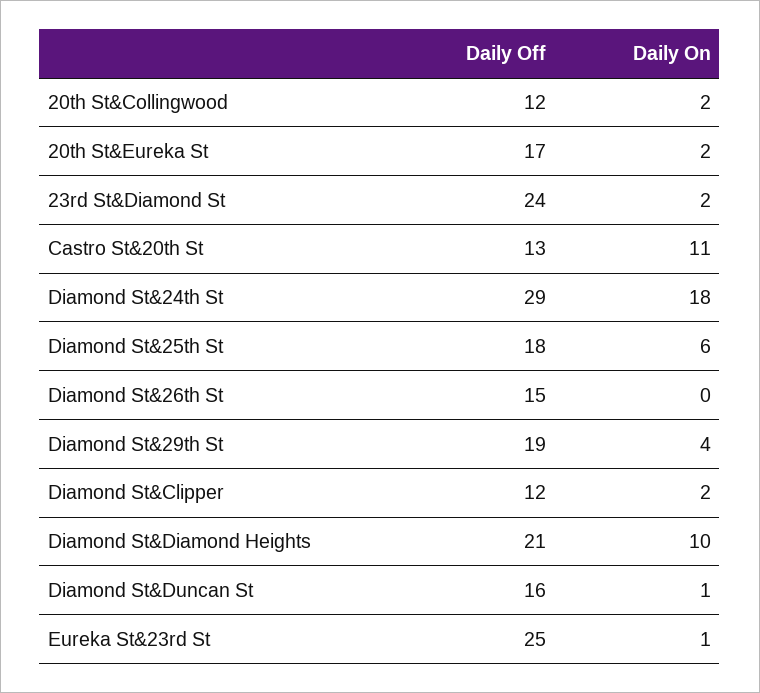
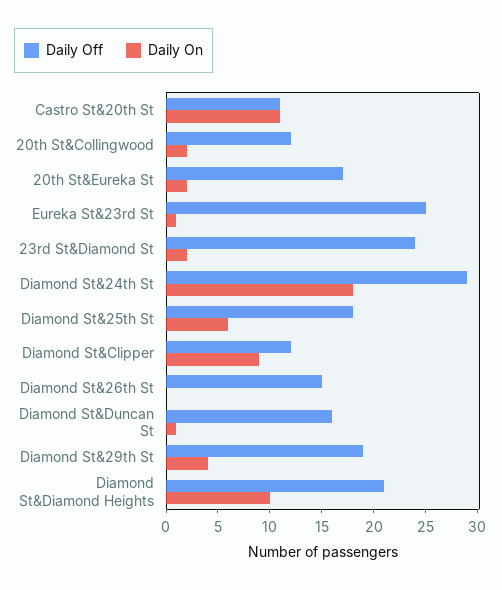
  {
    "Daily Off": {
      "20th St&Collingwood": 12,
      "20th St&Eureka St": 17,
      "23rd St&Diamond St": 24,
-     "Castro St&20th St": 13,
+     "Castro St&20th St": 11,
      "Diamond St&24th St": 29,
      "Diamond St&25th St": 18,
      "Diamond St&26th St": 15,
      "Diamond St&29th St": 19,
      "Diamond St&Clipper": 12,
      "Diamond St&Diamond Heights": 21,
      "Diamond St&Duncan St": 16,
      "Eureka St&23rd St": 25
    },
    "Daily On": {
      "20th St&Collingwood": 2,
      "20th St&Eureka St": 2,
      "23rd St&Diamond St": 2,
      "Castro St&20th St": 11,
      "Diamond St&24th St": 18,
      "Diamond St&25th St": 6,
      "Diamond St&26th St": 0,
      "Diamond St&29th St": 4,
-     "Diamond St&Clipper": 2,
+     "Diamond St&Clipper": 9,
      "Diamond St&Diamond Heights": 10,
      "Diamond St&Duncan St": 1,
      "Eureka St&23rd St": 1
    }
  }

